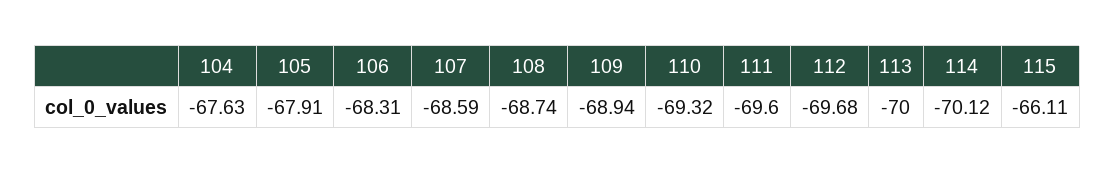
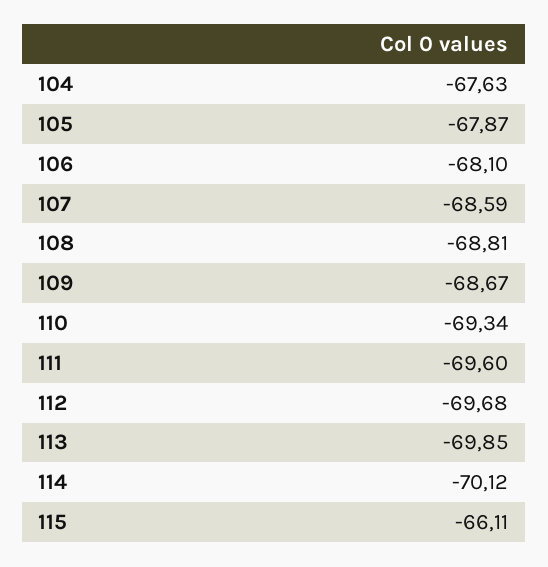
  {
    "104": -67.63,
-   "105": -67.91,
+   "105": -67.87,
-   "106": -68.31,
+   "106": -68.1,
    "107": -68.59,
-   "108": -68.74,
+   "108": -68.81,
-   "109": -68.94,
+   "109": -68.67,
-   "110": -69.32,
+   "110": -69.34,
    "111": -69.6,
    "112": -69.68,
-   "113": -70,
+   "113": -69.85,
    "114": -70.12,
    "115": -66.11
  }

